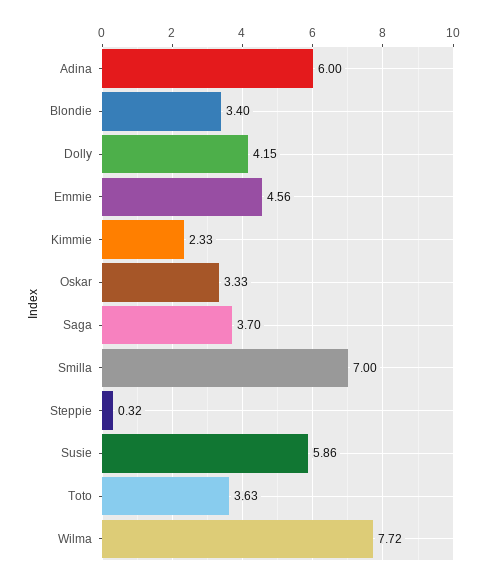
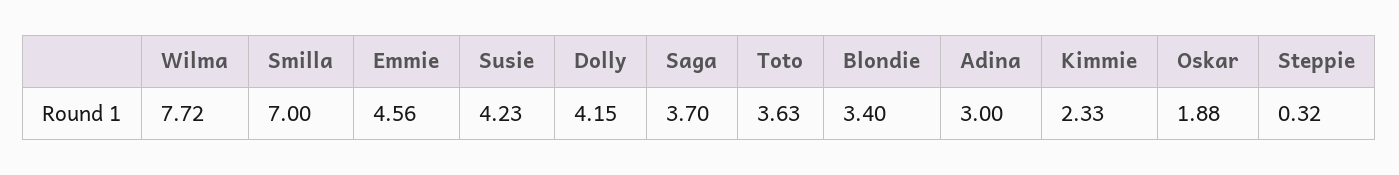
  {
-   "Adina": 6,
+   "Adina": 3,
    "Blondie": 3.4,
    "Dolly": 4.15,
    "Emmie": 4.56,
    "Kimmie": 2.33,
-   "Oskar": 3.33,
+   "Oskar": 1.88,
    "Saga": 3.7,
    "Smilla": 7,
    "Steppie": 0.32,
-   "Susie": 5.86,
+   "Susie": 4.23,
    "Toto": 3.63,
    "Wilma": 7.72
  }

